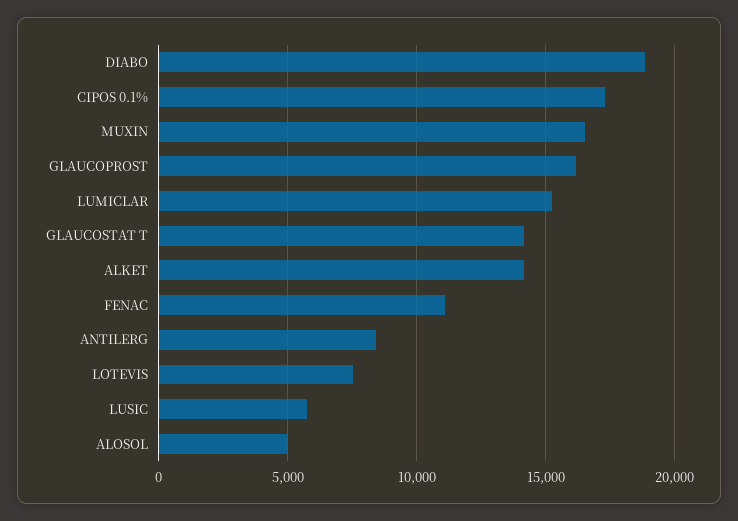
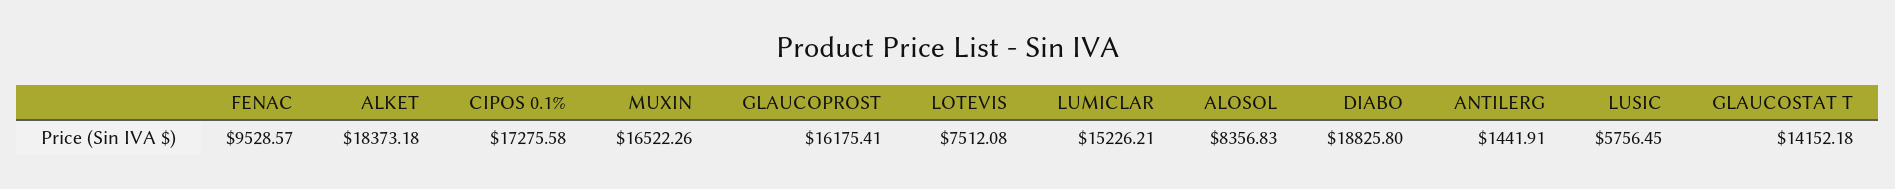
  {
    "DIABO": 18825.8,
    "CIPOS 0.1%": 17275.58,
    "MUXIN": 16522.26,
    "GLAUCOPROST": 16175.41,
    "LUMICLAR": 15226.21,
    "GLAUCOSTAT T": 14152.18,
-   "ALKET": 14000,
+   "ALKET": 18373.18,
-   "FENAC": 11000,
+   "FENAC": 9528.57,
-   "ANTILERG": 8500,
+   "ANTILERG": 1441.91,
    "LOTEVIS": 7512.08,
    "LUSIC": 5756.45,
-   "ALOSOL": 5000
+   "ALOSOL": 8356.83
  }

